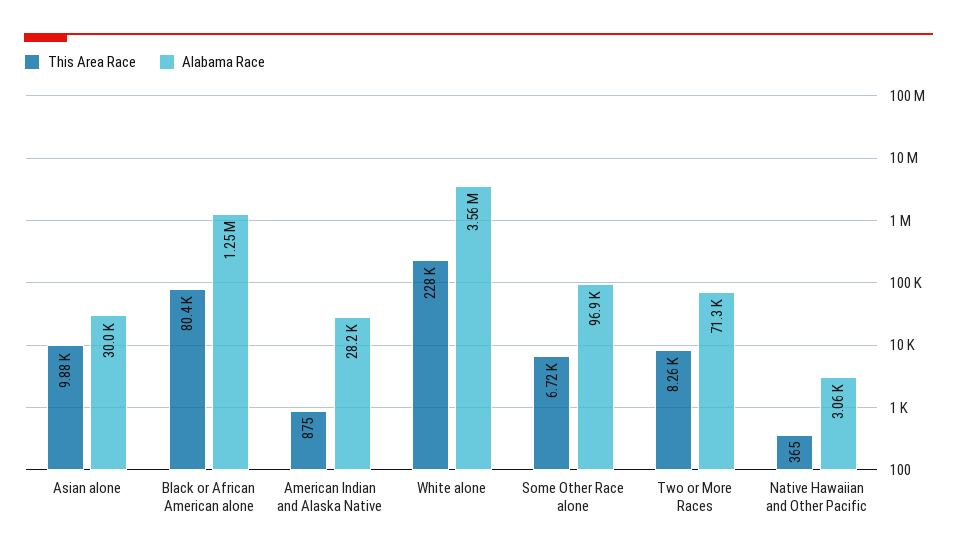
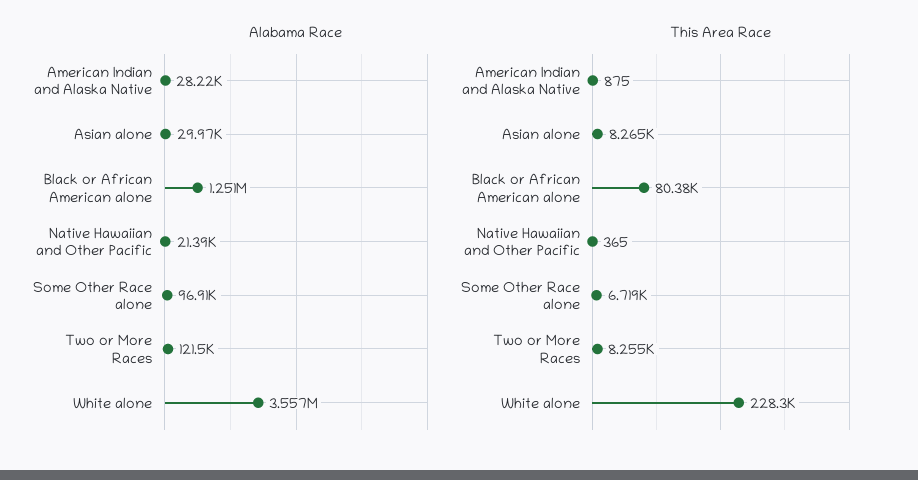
  {
    "This Area Race": {
-     "Asian alone": 9880,
+     "Asian alone": 8265,
      "Black or African American alone": 80380,
      "American Indian and Alaska Native": 875,
      "White alone": 228300,
      "Some Other Race alone": 6719,
      "Two or More Races": 8255,
      "Native Hawaiian and Other Pacific": 365
    },
    "Alabama Race": {
      "Asian alone": 29970,
      "Black or African American alone": 1251000,
      "American Indian and Alaska Native": 28220,
      "White alone": 3557000,
      "Some Other Race alone": 96910,
-     "Two or More Races": 71300,
+     "Two or More Races": 121500,
-     "Native Hawaiian and Other Pacific": 3060
+     "Native Hawaiian and Other Pacific": 21390
    }
  }

